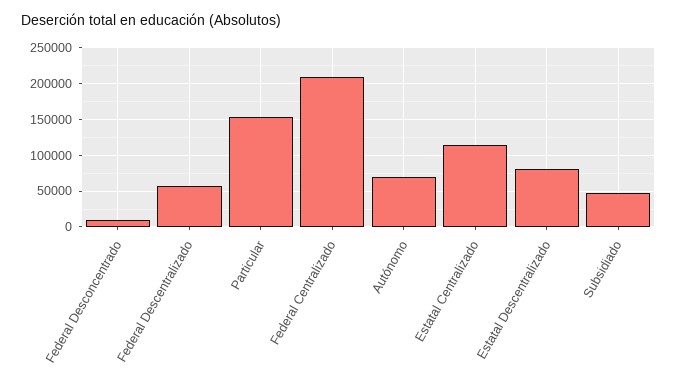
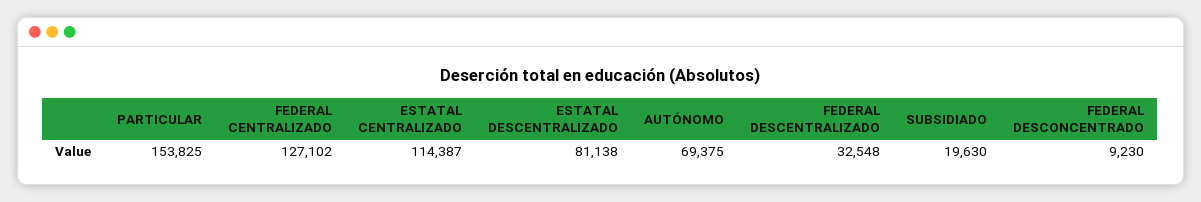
  {
    "Federal Desconcentrado": 9230,
-   "Federal Descentralizado": 60000,
+   "Federal Descentralizado": 32548,
    "Particular": 153825,
-   "Federal Centralizado": 210000,
+   "Federal Centralizado": 127102,
    "Autónomo": 69375,
    "Estatal Centralizado": 114387,
    "Estatal Descentralizado": 81138,
-   "Subsidiado": 50000
+   "Subsidiado": 19630
  }

